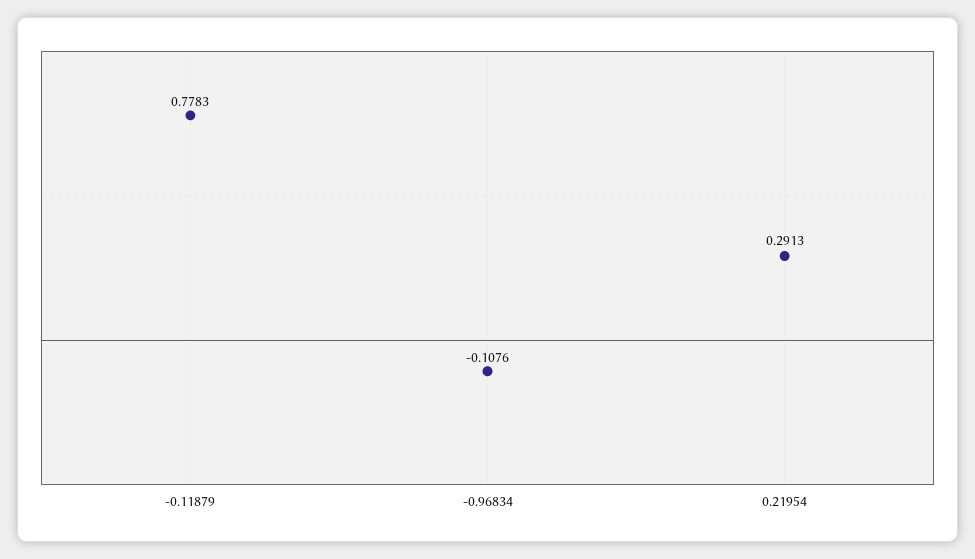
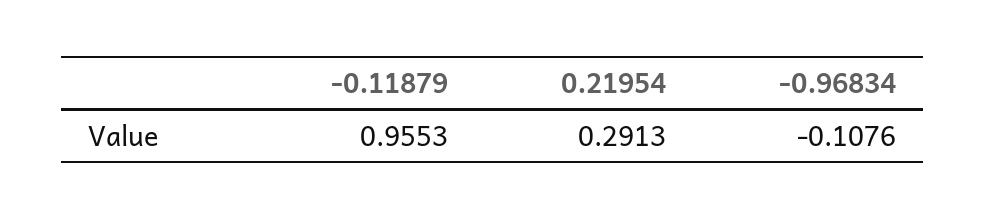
  {
-   "-0.11879": 0.7783,
+   "-0.11879": 0.9553,
    "-0.96834": -0.1076,
    "0.21954": 0.2913
  }

